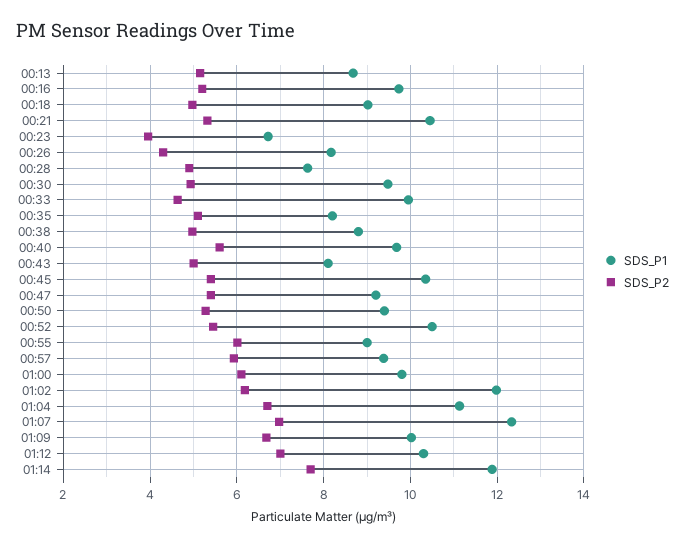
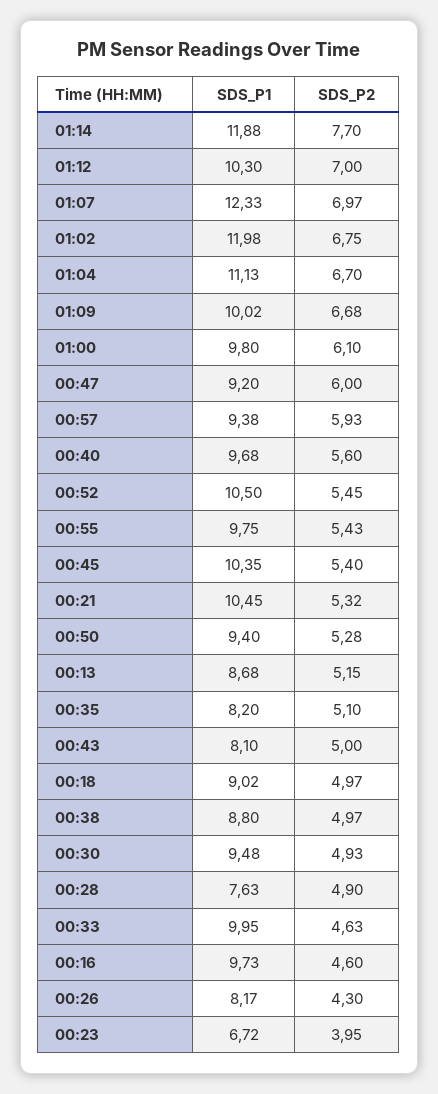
  {
    "SDS_P1": {
      "00:13": 8.68,
      "00:16": 9.73,
      "00:18": 9.02,
      "00:21": 10.45,
      "00:23": 6.72,
      "00:26": 8.17,
      "00:28": 7.63,
      "00:30": 9.48,
      "00:33": 9.95,
      "00:35": 8.2,
      "00:38": 8.8,
      "00:40": 9.68,
      "00:43": 8.1,
      "00:45": 10.35,
      "00:47": 9.2,
      "00:50": 9.4,
      "00:52": 10.5,
-     "00:55": 9,
+     "00:55": 9.75,
      "00:57": 9.38,
      "01:00": 9.8,
      "01:02": 11.98,
      "01:04": 11.13,
      "01:07": 12.33,
      "01:09": 10.02,
      "01:12": 10.3,
      "01:14": 11.88
    },
    "SDS_P2": {
      "00:13": 5.15,
-     "00:16": 5.2,
+     "00:16": 4.6,
      "00:18": 4.97,
      "00:21": 5.32,
      "00:23": 3.95,
      "00:26": 4.3,
      "00:28": 4.9,
      "00:30": 4.93,
      "00:33": 4.63,
      "00:35": 5.1,
      "00:38": 4.97,
      "00:40": 5.6,
      "00:43": 5,
      "00:45": 5.4,
-     "00:47": 5.4,
+     "00:47": 6,
      "00:50": 5.28,
      "00:52": 5.45,
-     "00:55": 6,
+     "00:55": 5.43,
      "00:57": 5.93,
      "01:00": 6.1,
-     "01:02": 6.2,
+     "01:02": 6.75,
      "01:04": 6.7,
      "01:07": 6.97,
      "01:09": 6.68,
      "01:12": 7,
      "01:14": 7.7
    }
  }

